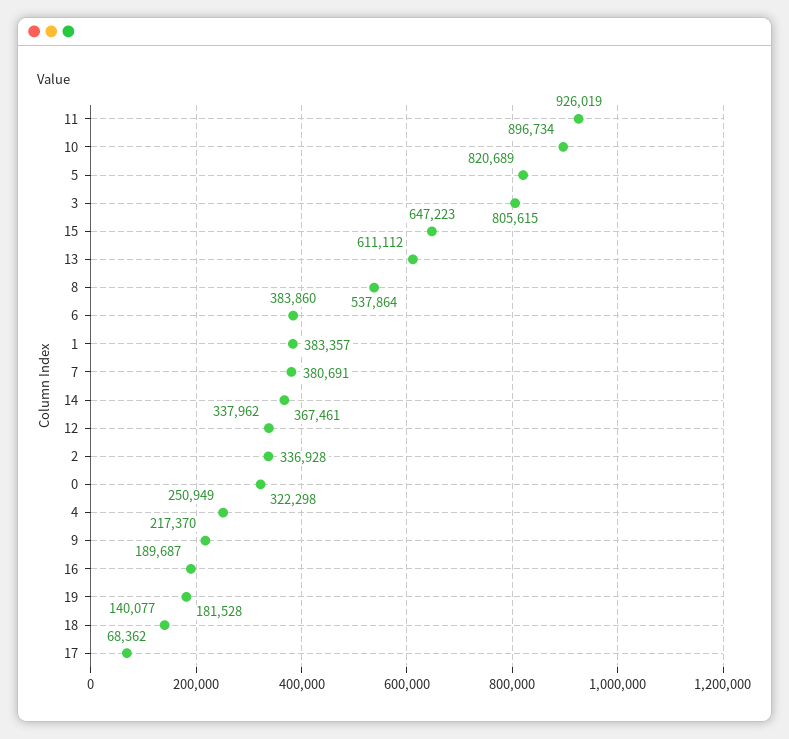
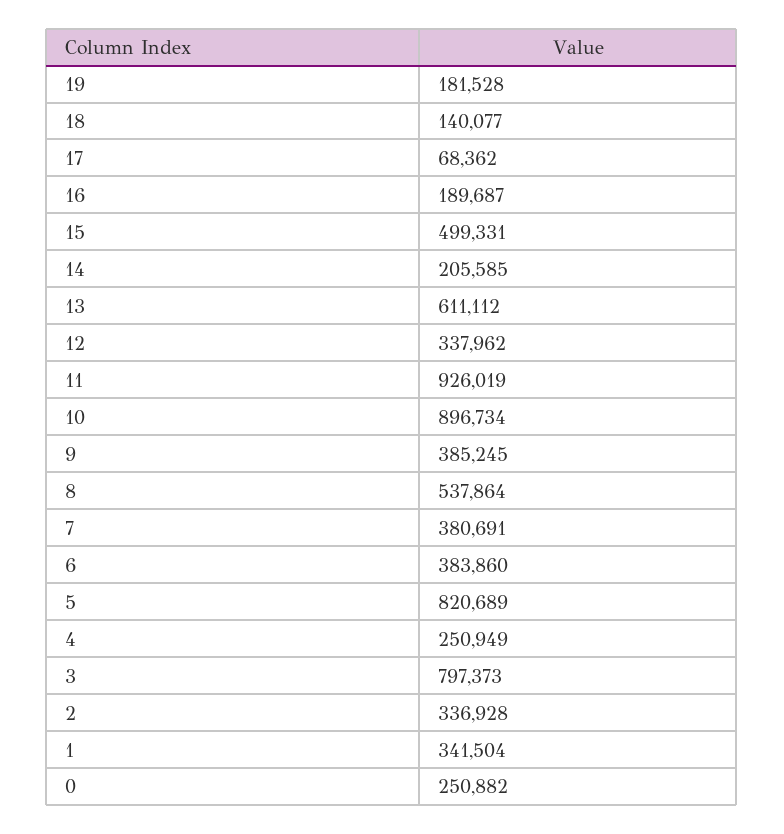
  {
    "11": 926019,
    "10": 896734,
    "5": 820689,
-   "3": 805615,
+   "3": 797373,
-   "15": 647223,
+   "15": 499331,
    "13": 611112,
    "8": 537864,
    "6": 383860,
-   "1": 383357,
+   "1": 341504,
    "7": 380691,
-   "14": 367461,
+   "14": 205585,
    "12": 337962,
    "2": 336928,
-   "0": 322298,
+   "0": 250882,
    "4": 250949,
-   "9": 217370,
+   "9": 385245,
    "16": 189687,
    "19": 181528,
    "18": 140077,
    "17": 68362
  }

